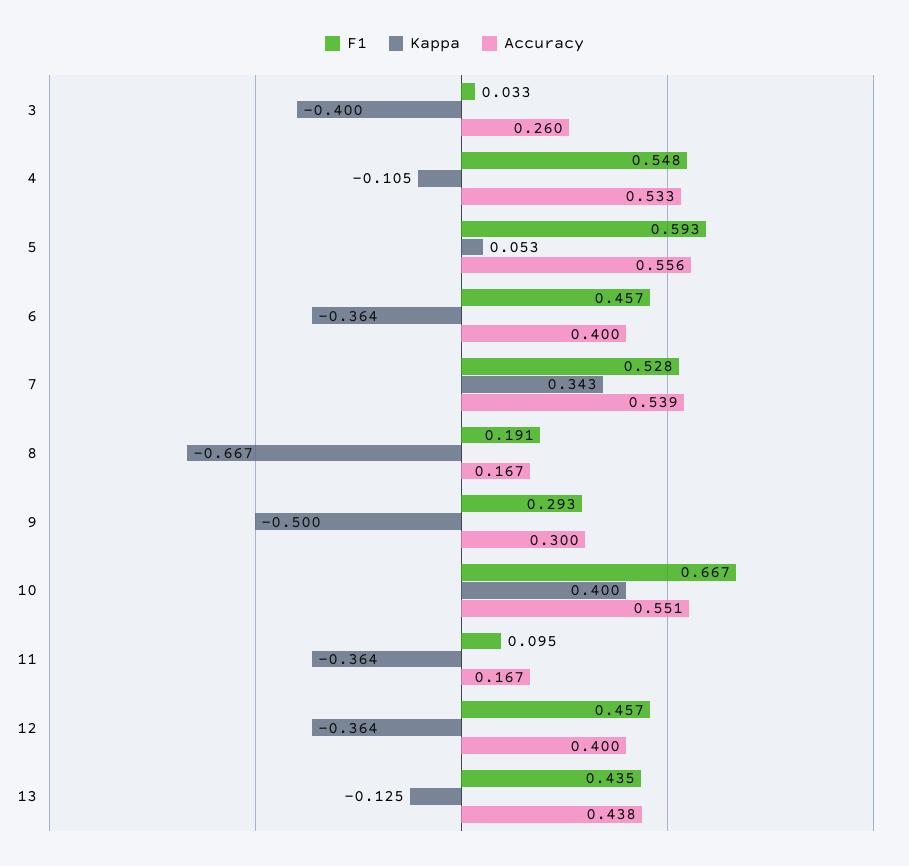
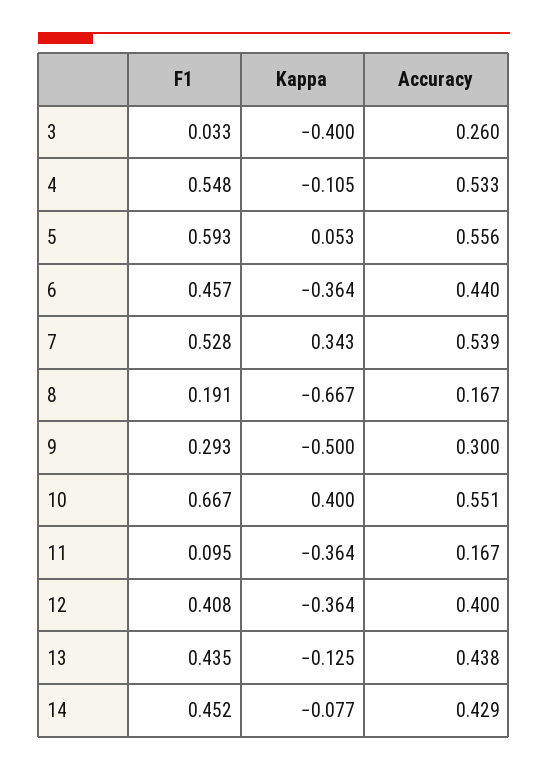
  {
    "F1": {
      "3": 0.033,
      "4": 0.548,
      "5": 0.593,
      "6": 0.457,
      "7": 0.528,
      "8": 0.191,
      "9": 0.293,
      "10": 0.667,
      "11": 0.095,
-     "12": 0.457,
+     "12": 0.408,
-     "13": 0.435
+     "13": 0.435,
+     "14": 0.452
    },
    "Kappa": {
      "3": -0.4,
      "4": -0.105,
      "5": 0.053,
      "6": -0.364,
      "7": 0.343,
      "8": -0.667,
      "9": -0.5,
      "10": 0.4,
      "11": -0.364,
      "12": -0.364,
-     "13": -0.125
+     "13": -0.125,
+     "14": -0.077
    },
    "Accuracy": {
      "3": 0.26,
      "4": 0.533,
      "5": 0.556,
-     "6": 0.4,
+     "6": 0.44,
      "7": 0.539,
      "8": 0.167,
      "9": 0.3,
      "10": 0.551,
      "11": 0.167,
      "12": 0.4,
-     "13": 0.438
+     "13": 0.438,
+     "14": 0.429
    }
  }

